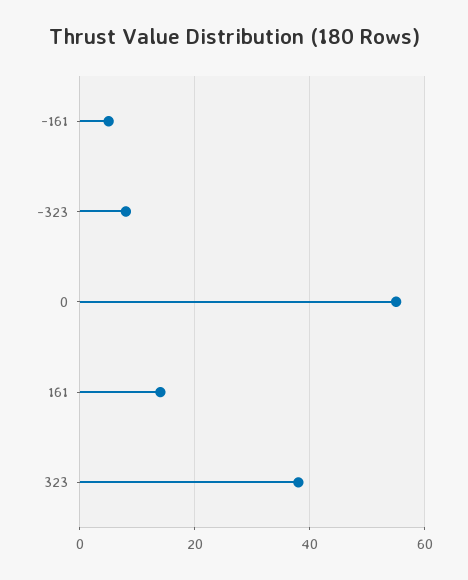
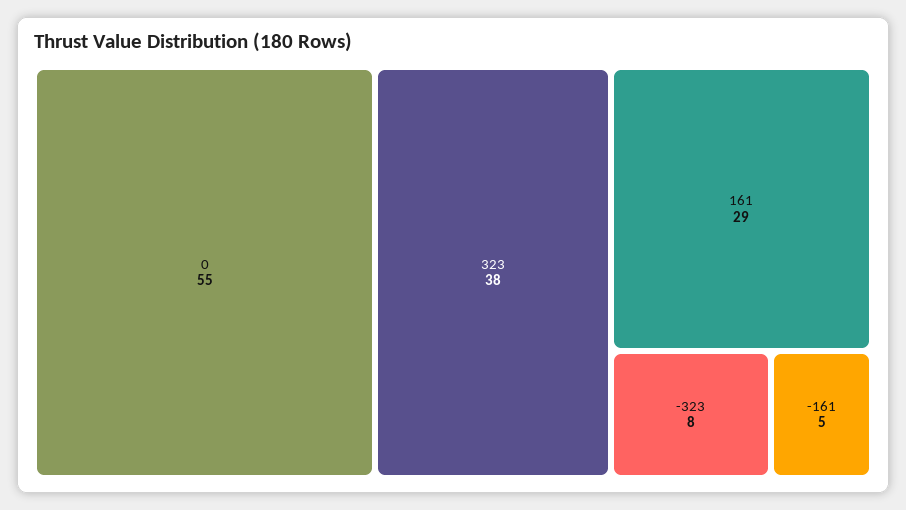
  {
    "-161": 5,
    "-323": 8,
    "0": 55,
-   "161": 15,
+   "161": 29,
    "323": 38
  }

